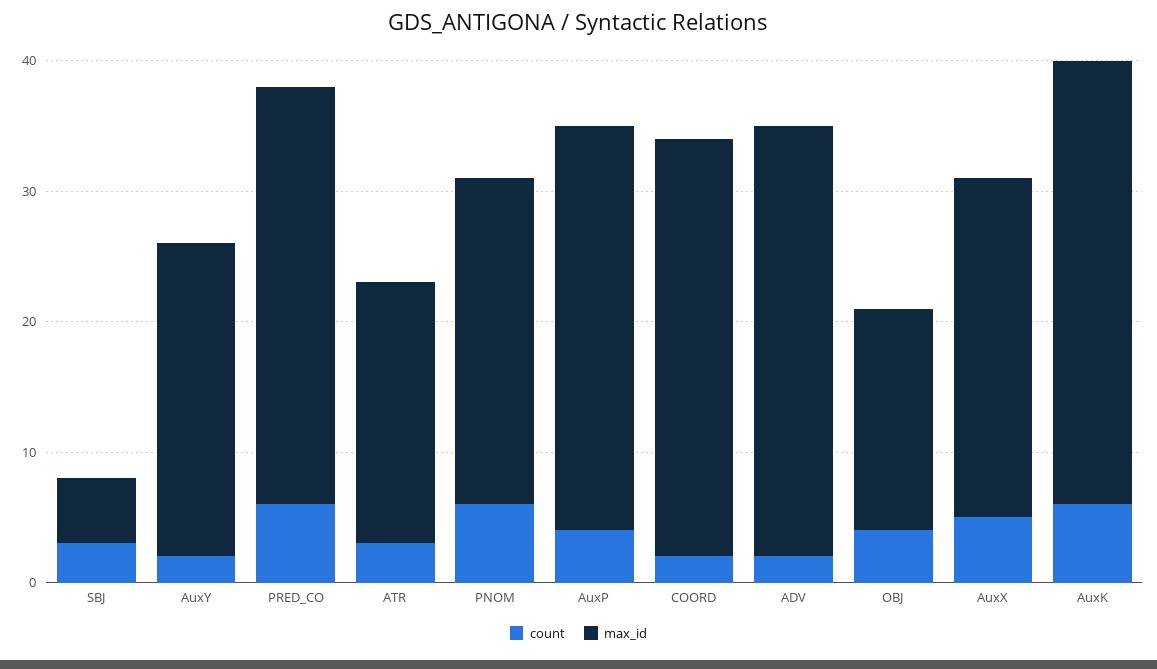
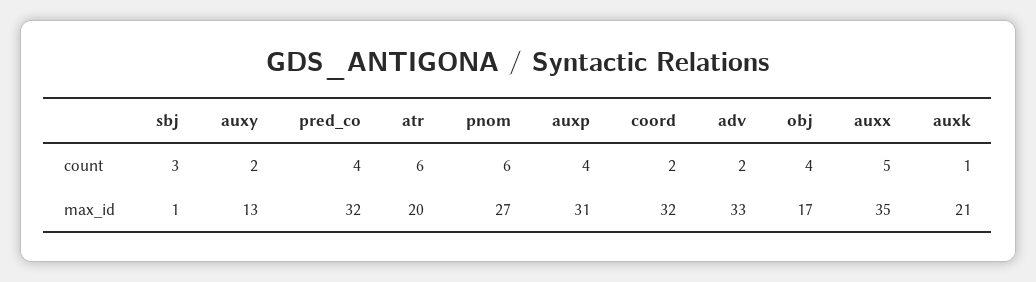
  {
    "count": {
      "SBJ": 3,
      "AuxY": 2,
-     "PRED_CO": 6,
+     "PRED_CO": 4,
-     "ATR": 3,
+     "ATR": 6,
      "PNOM": 6,
      "AuxP": 4,
      "COORD": 2,
      "ADV": 2,
      "OBJ": 4,
      "AuxX": 5,
-     "AuxK": 6
+     "AuxK": 1
    },
    "max_id": {
-     "SBJ": 5,
+     "SBJ": 1,
-     "AuxY": 24,
+     "AuxY": 13,
      "PRED_CO": 32,
      "ATR": 20,
-     "PNOM": 25,
+     "PNOM": 27,
      "AuxP": 31,
      "COORD": 32,
      "ADV": 33,
      "OBJ": 17,
-     "AuxX": 26,
+     "AuxX": 35,
-     "AuxK": 34
+     "AuxK": 21
    }
  }

